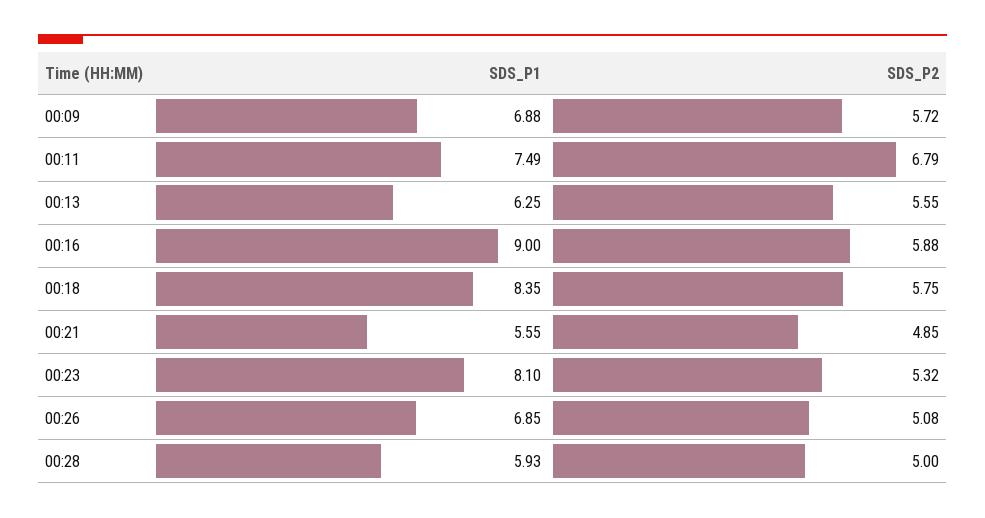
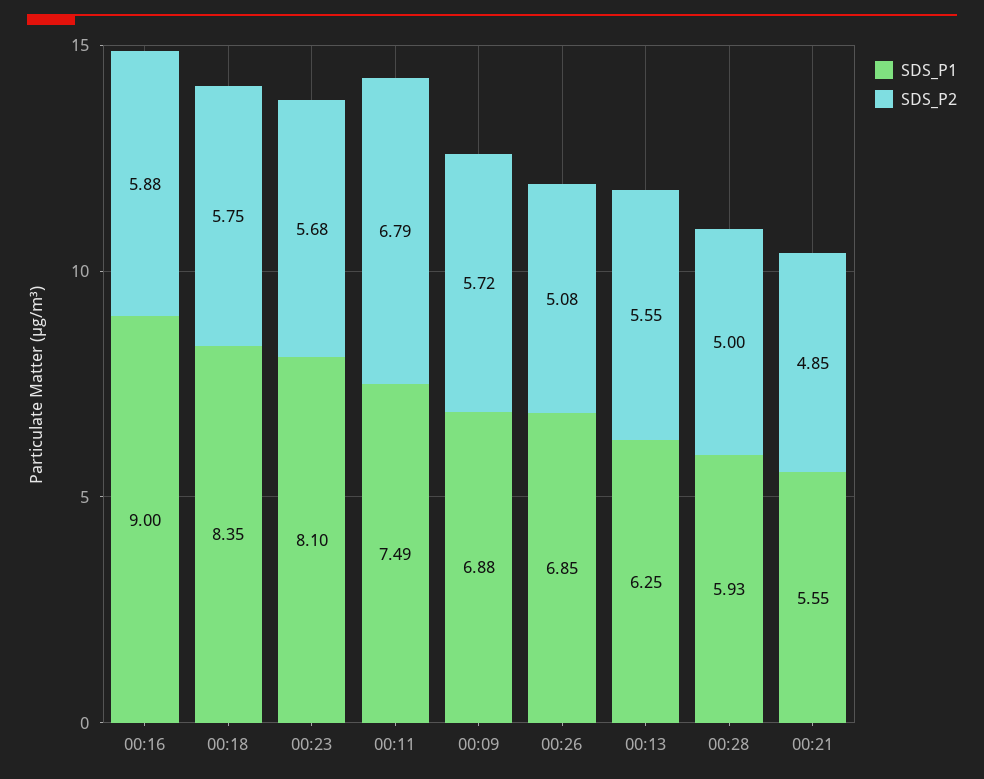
  {
    "SDS_P1": {
      "00:09": 6.88,
      "00:11": 7.49,
      "00:13": 6.25,
      "00:16": 9,
      "00:18": 8.35,
      "00:21": 5.55,
      "00:23": 8.1,
      "00:26": 6.85,
      "00:28": 5.93
    },
    "SDS_P2": {
      "00:09": 5.72,
      "00:11": 6.79,
      "00:13": 5.55,
      "00:16": 5.88,
      "00:18": 5.75,
      "00:21": 4.85,
-     "00:23": 5.32,
+     "00:23": 5.68,
      "00:26": 5.08,
      "00:28": 5
    }
  }

